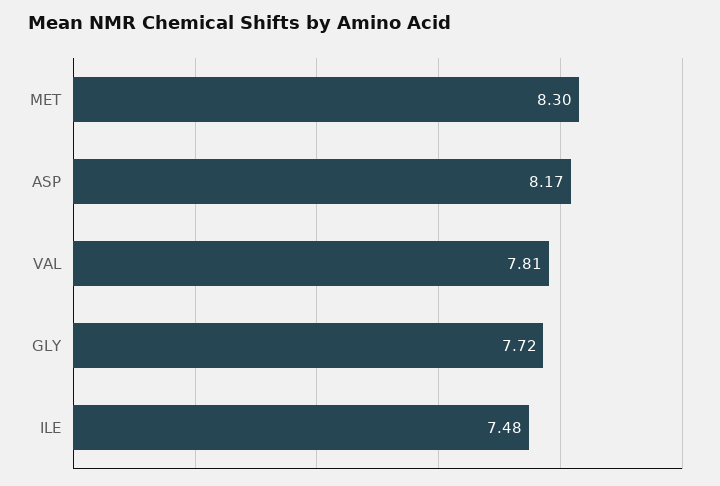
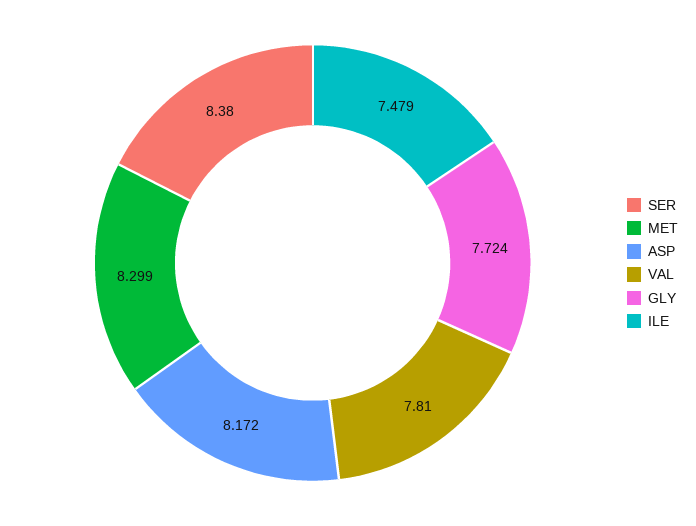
  {
    "MET": 8.299,
    "ASP": 8.172,
    "VAL": 7.81,
    "GLY": 7.724,
-   "ILE": 7.479
+   "ILE": 7.479,
+   "SER": 8.38
  }

